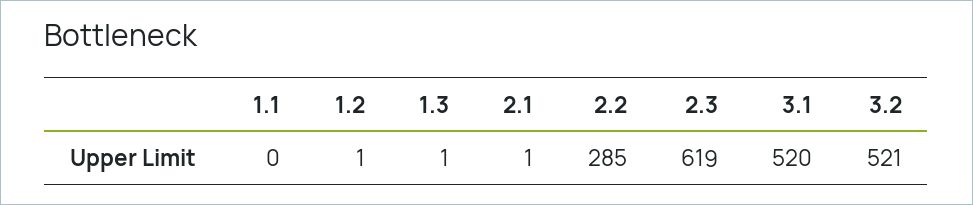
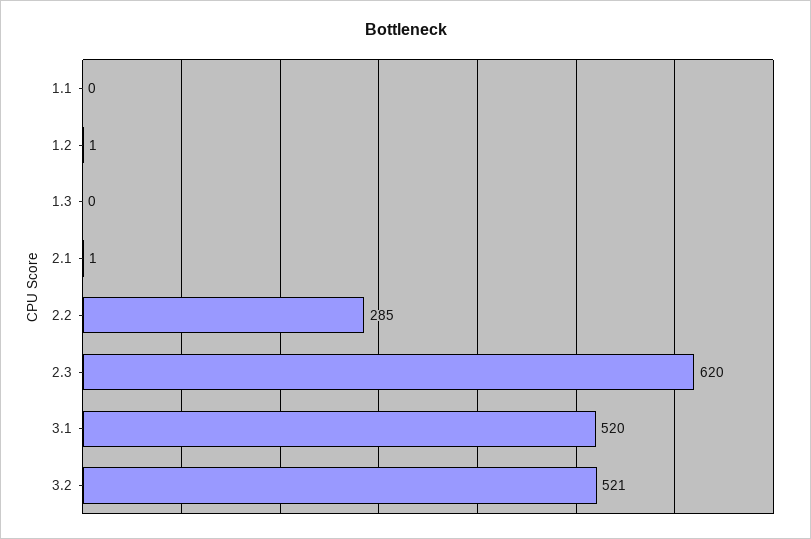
  {
    "1.1": 0,
    "1.2": 1,
-   "1.3": 1,
+   "1.3": 0,
    "2.1": 1,
    "2.2": 285,
-   "2.3": 619,
+   "2.3": 620,
    "3.1": 520,
    "3.2": 521
  }

